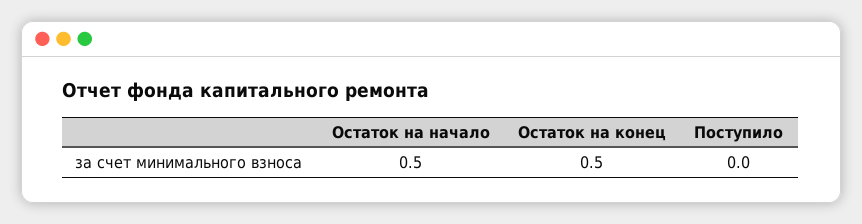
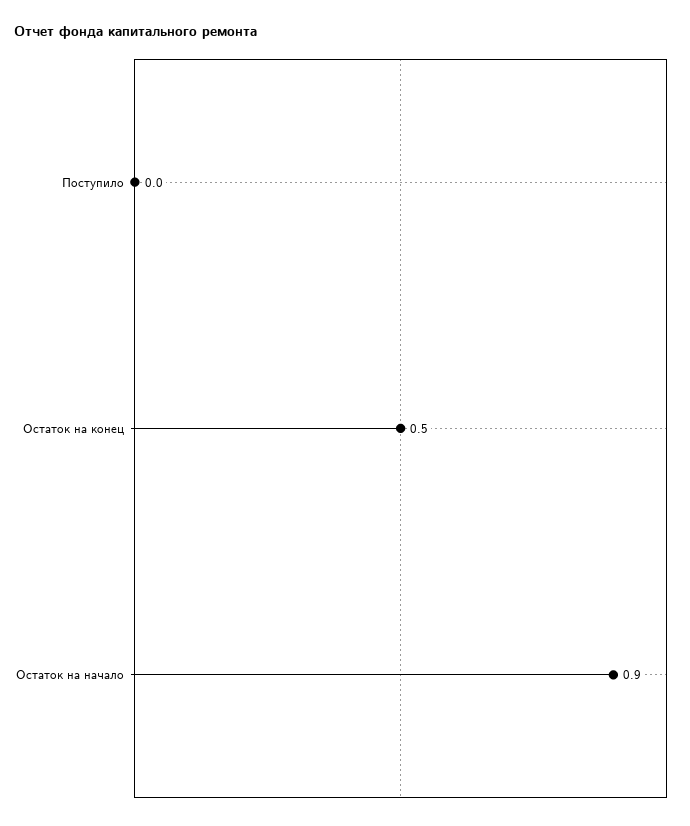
  {
-   "Остаток на начало": 0.5,
+   "Остаток на начало": 0.9,
    "Остаток на конец": 0.5,
    "Поступило": 0
  }

